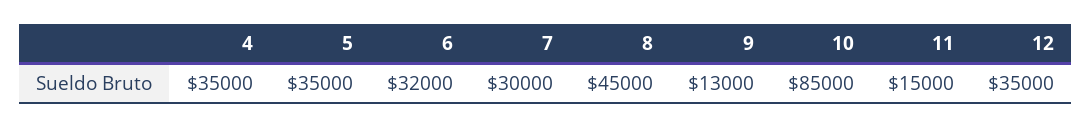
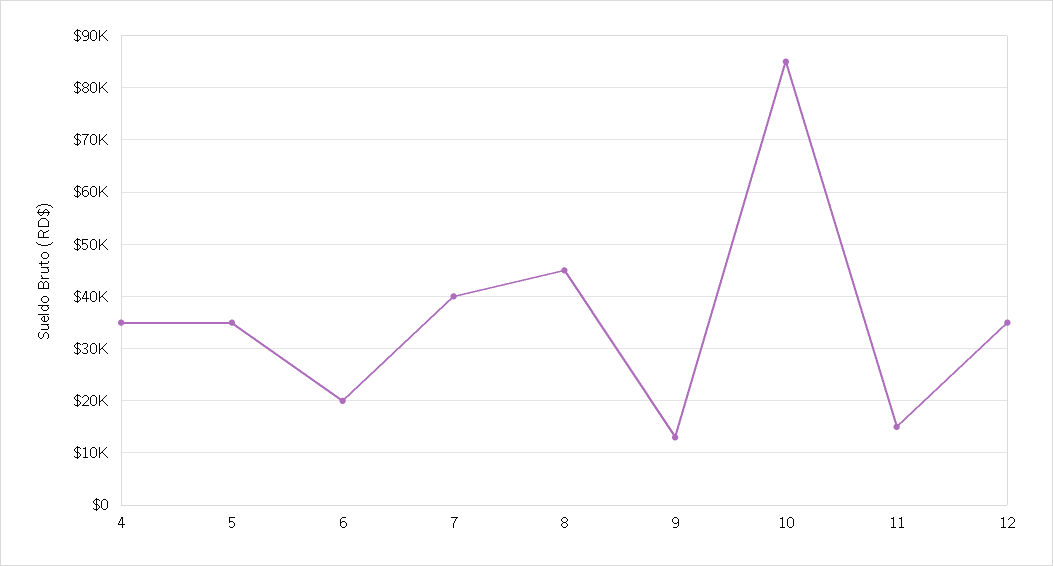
  {
    "4": 35000,
    "5": 35000,
-   "6": 32000,
+   "6": 20000,
-   "7": 30000,
+   "7": 40000,
    "8": 45000,
    "9": 13000,
    "10": 85000,
    "11": 15000,
    "12": 35000
  }

